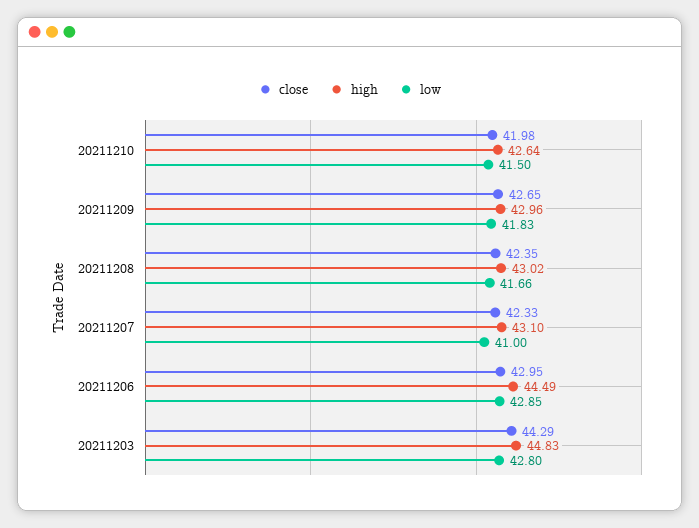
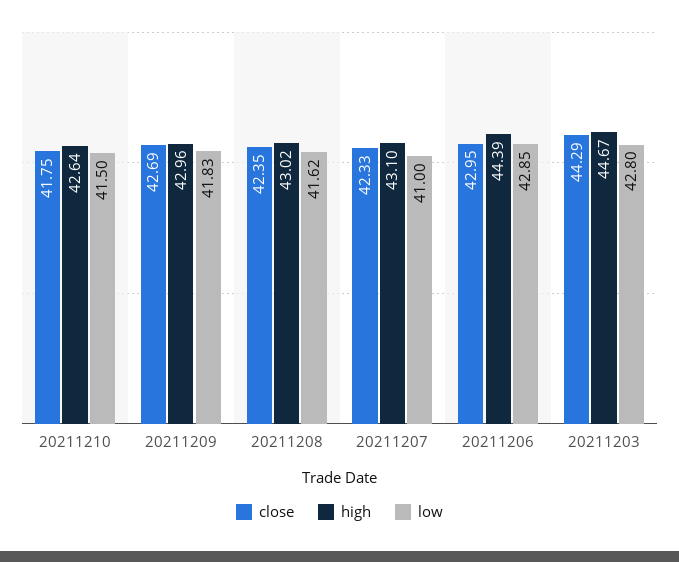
  {
    "close": {
-     "20211210": 41.98,
+     "20211210": 41.75,
-     "20211209": 42.65,
+     "20211209": 42.69,
      "20211208": 42.35,
      "20211207": 42.33,
      "20211206": 42.95,
      "20211203": 44.29
    },
    "high": {
      "20211210": 42.64,
      "20211209": 42.96,
      "20211208": 43.02,
      "20211207": 43.1,
-     "20211206": 44.49,
+     "20211206": 44.39,
-     "20211203": 44.83
+     "20211203": 44.67
    },
    "low": {
      "20211210": 41.5,
      "20211209": 41.83,
-     "20211208": 41.66,
+     "20211208": 41.62,
      "20211207": 41,
      "20211206": 42.85,
      "20211203": 42.8
    }
  }

